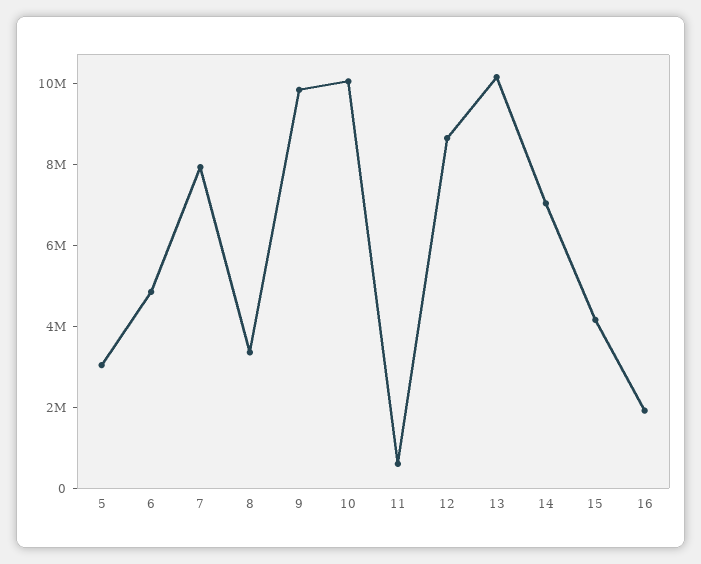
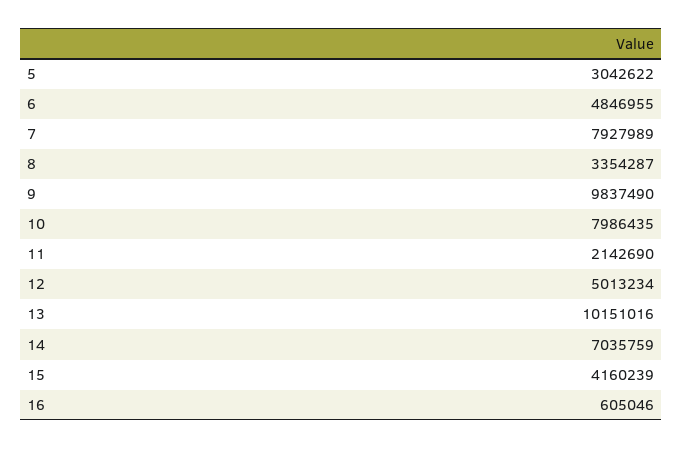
  {
    "5": 3042622,
    "6": 4846955,
    "7": 7927989,
    "8": 3354287,
    "9": 9837490,
-   "10": 10000000,
+   "10": 7986435,
-   "11": 500000,
+   "11": 2142690,
-   "12": 8500000,
+   "12": 5013234,
    "13": 10151016,
    "14": 7035759,
    "15": 4160239,
-   "16": 2000000
+   "16": 605046
  }

